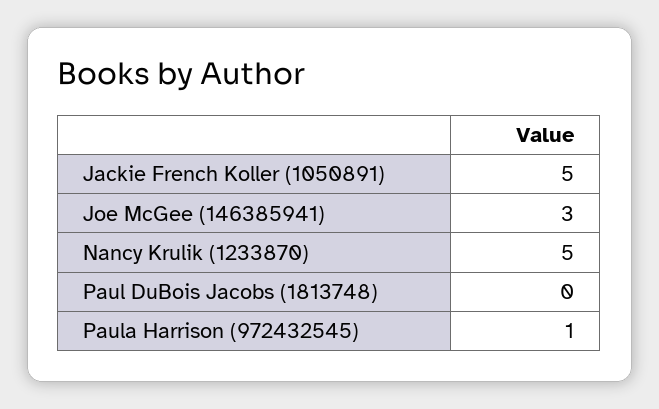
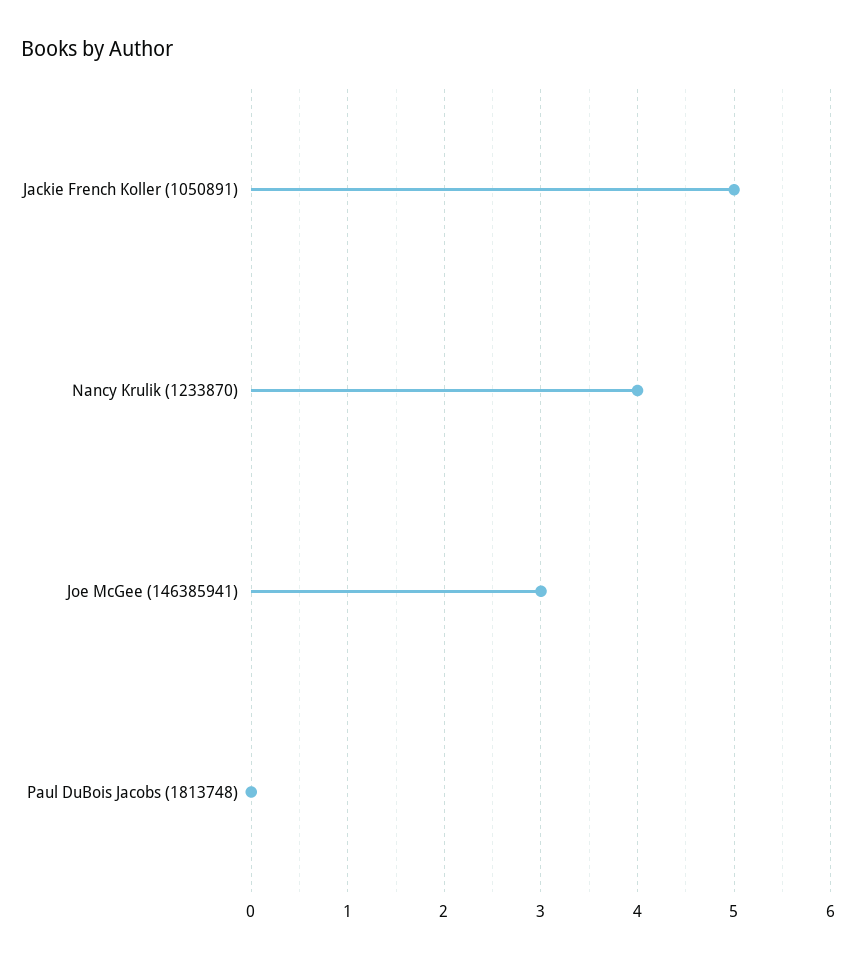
  {
    "Jackie French Koller (1050891)": 5,
    "Joe McGee (146385941)": 3,
-   "Nancy Krulik (1233870)": 5,
+   "Nancy Krulik (1233870)": 4,
-   "Paul DuBois Jacobs (1813748)": 0,
+   "Paul DuBois Jacobs (1813748)": 0
-   "Paula Harrison (972432545)": 1
  }

